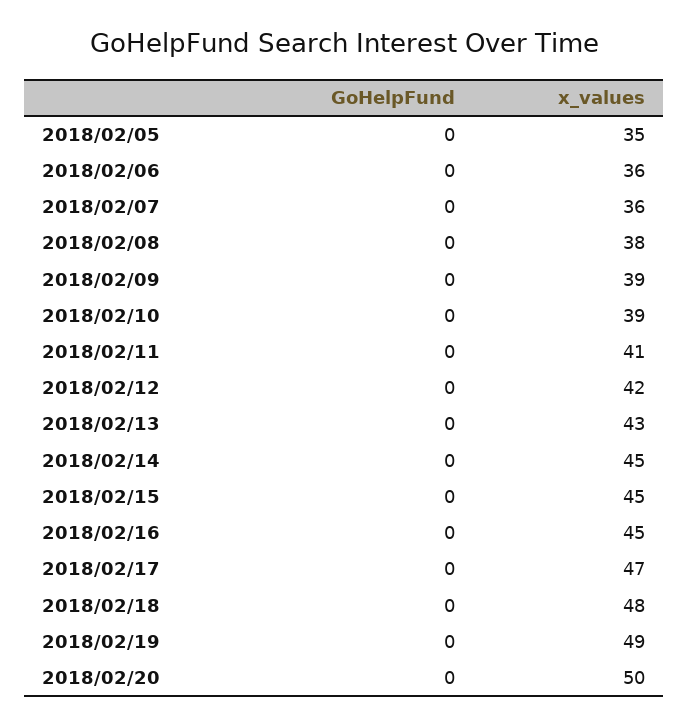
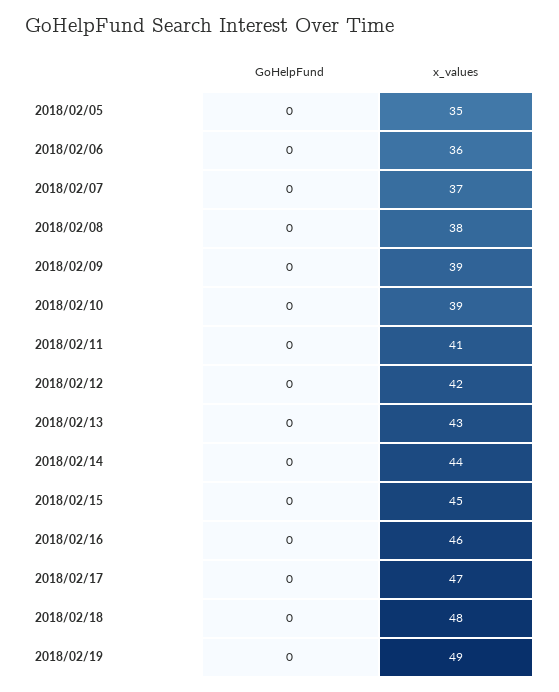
  {
    "GoHelpFund": {
      "2018/02/05": 0,
      "2018/02/06": 0,
      "2018/02/07": 0,
      "2018/02/08": 0,
      "2018/02/09": 0,
      "2018/02/10": 0,
      "2018/02/11": 0,
      "2018/02/12": 0,
      "2018/02/13": 0,
      "2018/02/14": 0,
      "2018/02/15": 0,
      "2018/02/16": 0,
      "2018/02/17": 0,
      "2018/02/18": 0,
-     "2018/02/19": 0,
+     "2018/02/19": 0
-     "2018/02/20": 0
    },
    "x_values": {
      "2018/02/05": 35,
      "2018/02/06": 36,
-     "2018/02/07": 36,
+     "2018/02/07": 37,
      "2018/02/08": 38,
      "2018/02/09": 39,
      "2018/02/10": 39,
      "2018/02/11": 41,
      "2018/02/12": 42,
      "2018/02/13": 43,
-     "2018/02/14": 45,
+     "2018/02/14": 44,
      "2018/02/15": 45,
-     "2018/02/16": 45,
+     "2018/02/16": 46,
      "2018/02/17": 47,
      "2018/02/18": 48,
-     "2018/02/19": 49,
+     "2018/02/19": 49
-     "2018/02/20": 50
    }
  }

